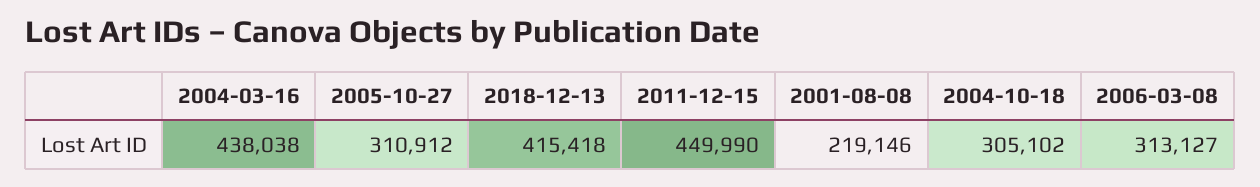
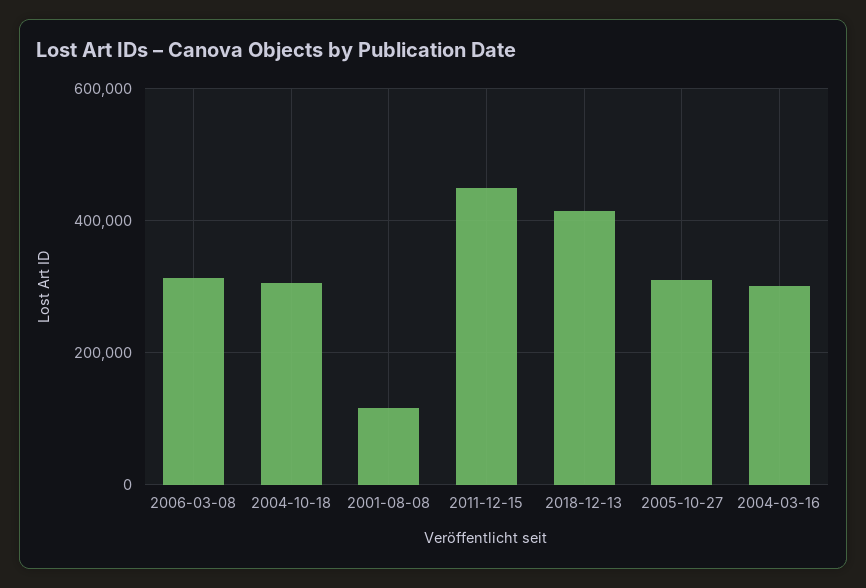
  {
-   "2004-03-16": 438038,
+   "2004-03-16": 300000,
    "2005-10-27": 310912,
    "2018-12-13": 415418,
    "2011-12-15": 449990,
-   "2001-08-08": 219146,
+   "2001-08-08": 120000,
    "2004-10-18": 305102,
    "2006-03-08": 313127
  }

